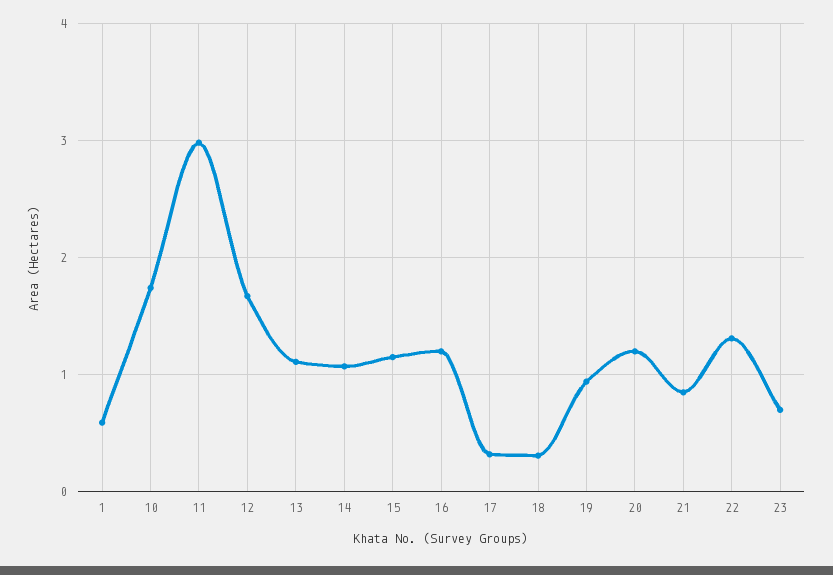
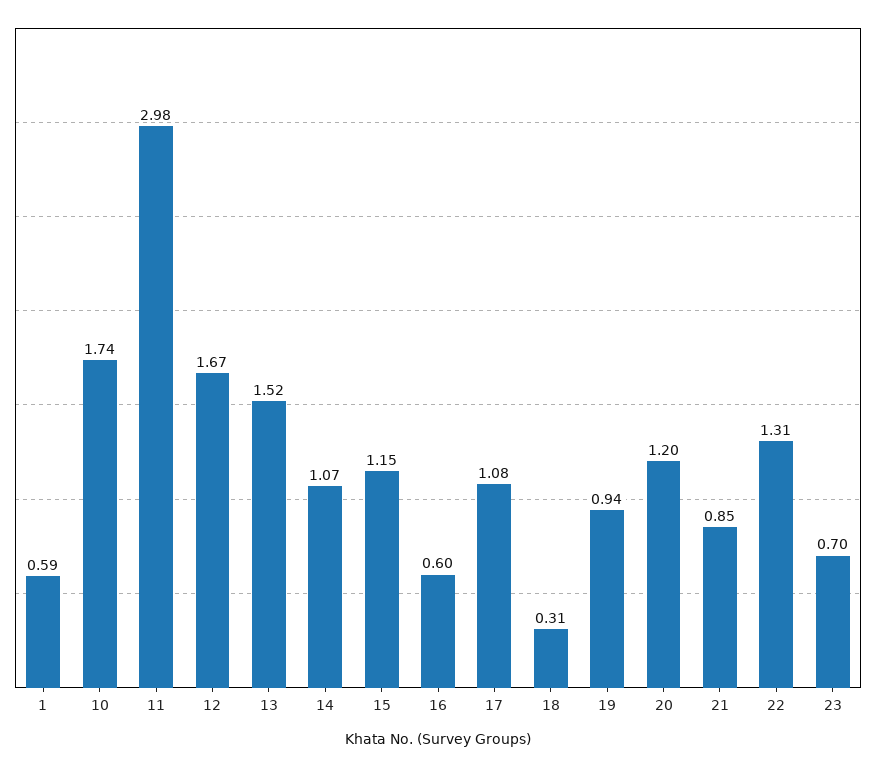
  {
    "1": 0.59,
    "10": 1.74,
    "11": 2.98,
    "12": 1.67,
-   "13": 1.1,
+   "13": 1.52,
    "14": 1.07,
    "15": 1.15,
-   "16": 1.2,
+   "16": 0.6,
-   "17": 0.3,
+   "17": 1.08,
    "18": 0.31,
    "19": 0.94,
    "20": 1.2,
    "21": 0.85,
    "22": 1.31,
    "23": 0.7
  }

